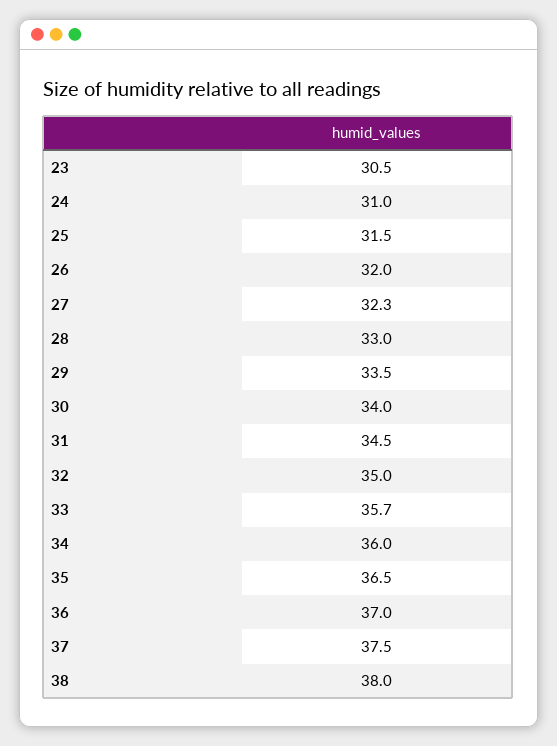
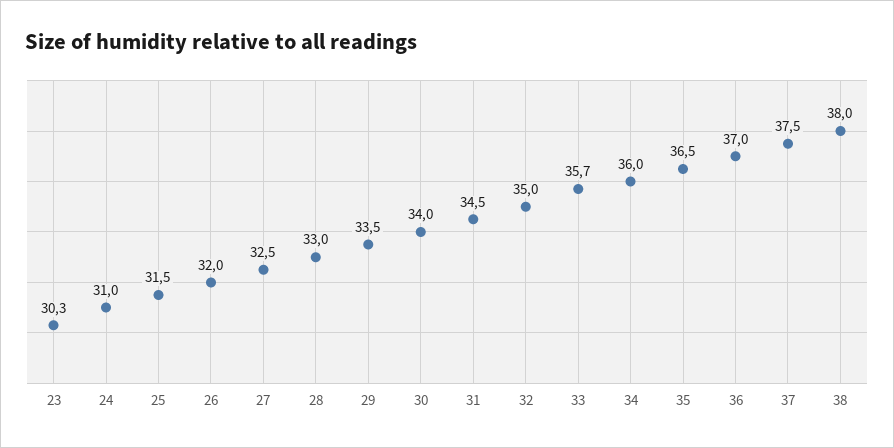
  {
-   "23": 30.5,
+   "23": 30.3,
    "24": 31,
    "25": 31.5,
    "26": 32,
-   "27": 32.3,
+   "27": 32.5,
    "28": 33,
    "29": 33.5,
    "30": 34,
    "31": 34.5,
    "32": 35,
    "33": 35.7,
    "34": 36,
    "35": 36.5,
    "36": 37,
    "37": 37.5,
    "38": 38
  }

